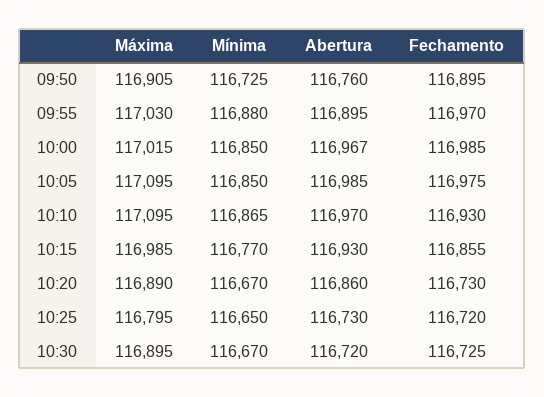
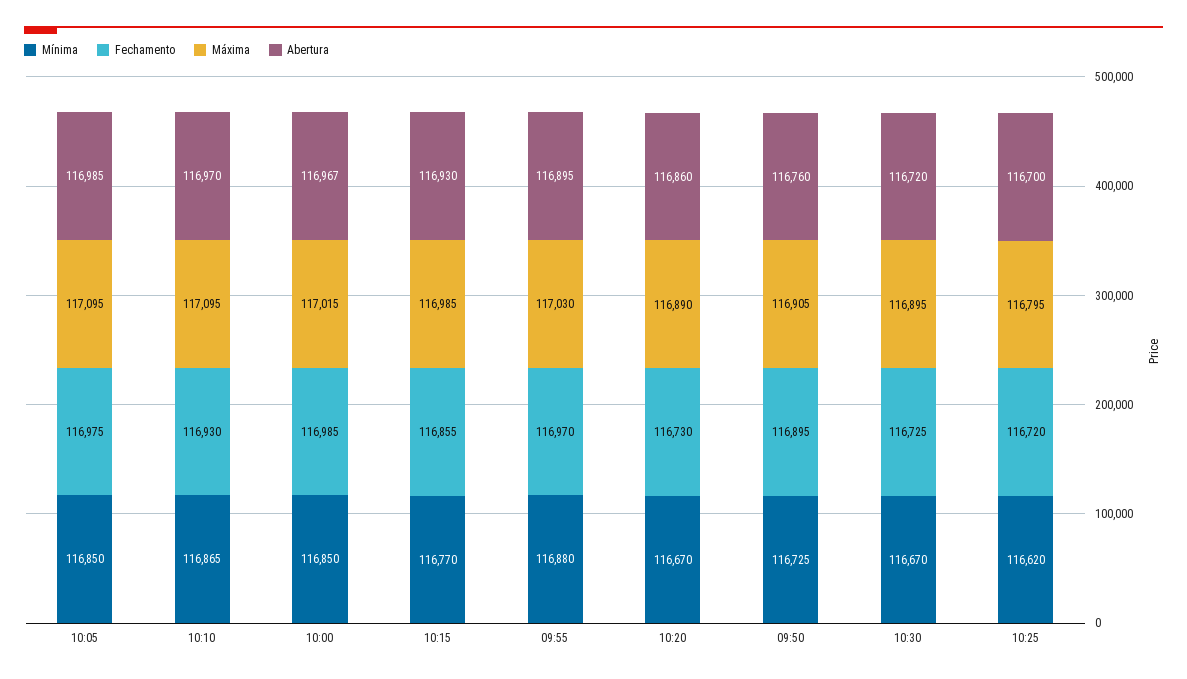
  {
    "Máxima": {
      "09:50": 116905,
      "09:55": 117030,
      "10:00": 117015,
      "10:05": 117095,
      "10:10": 117095,
      "10:15": 116985,
      "10:20": 116890,
      "10:25": 116795,
      "10:30": 116895
    },
    "Mínima": {
      "09:50": 116725,
      "09:55": 116880,
      "10:00": 116850,
      "10:05": 116850,
      "10:10": 116865,
      "10:15": 116770,
      "10:20": 116670,
-     "10:25": 116650,
+     "10:25": 116620,
      "10:30": 116670
    },
    "Abertura": {
      "09:50": 116760,
      "09:55": 116895,
      "10:00": 116967,
      "10:05": 116985,
      "10:10": 116970,
      "10:15": 116930,
      "10:20": 116860,
-     "10:25": 116730,
+     "10:25": 116700,
      "10:30": 116720
    },
    "Fechamento": {
      "09:50": 116895,
      "09:55": 116970,
      "10:00": 116985,
      "10:05": 116975,
      "10:10": 116930,
      "10:15": 116855,
      "10:20": 116730,
      "10:25": 116720,
      "10:30": 116725
    }
  }

